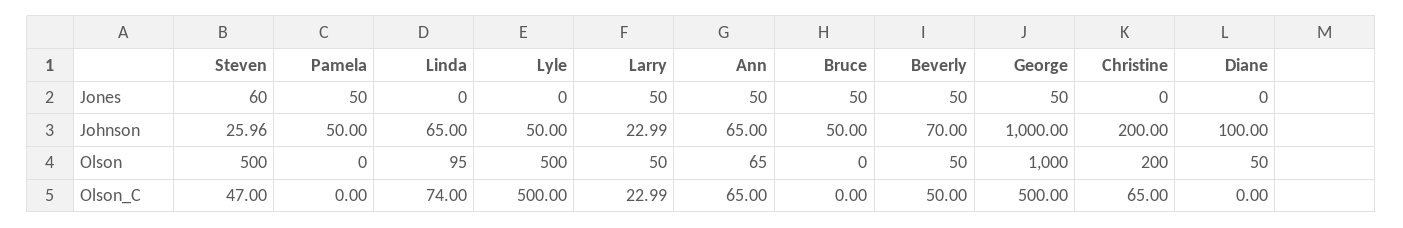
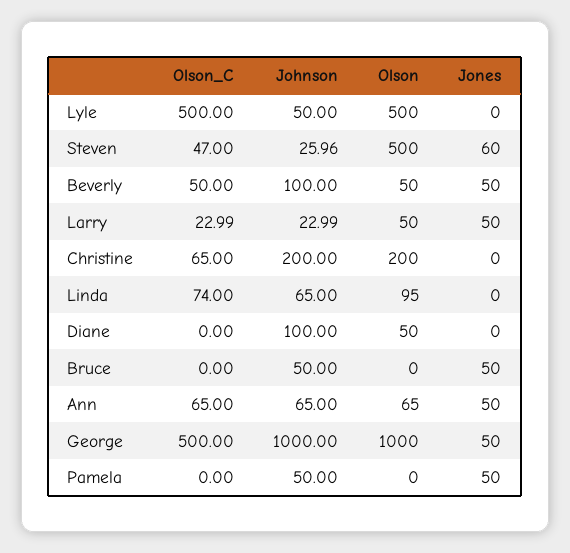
  {
    "Steven": {
      "Jones": 60,
      "Johnson": 25.96,
      "Olson": 500,
      "Olson_C": 47
    },
    "Pamela": {
      "Jones": 50,
      "Johnson": 50,
      "Olson": 0,
      "Olson_C": 0
    },
    "Linda": {
      "Jones": 0,
      "Johnson": 65,
      "Olson": 95,
      "Olson_C": 74
    },
    "Lyle": {
      "Jones": 0,
      "Johnson": 50,
      "Olson": 500,
      "Olson_C": 500
    },
    "Larry": {
      "Jones": 50,
      "Johnson": 22.99,
      "Olson": 50,
      "Olson_C": 22.99
    },
    "Ann": {
      "Jones": 50,
      "Johnson": 65,
      "Olson": 65,
      "Olson_C": 65
    },
    "Bruce": {
      "Jones": 50,
      "Johnson": 50,
      "Olson": 0,
      "Olson_C": 0
    },
    "Beverly": {
      "Jones": 50,
-     "Johnson": 70,
+     "Johnson": 100,
      "Olson": 50,
      "Olson_C": 50
    },
    "George": {
      "Jones": 50,
      "Johnson": 1000,
      "Olson": 1000,
      "Olson_C": 500
    },
    "Christine": {
      "Jones": 0,
      "Johnson": 200,
      "Olson": 200,
      "Olson_C": 65
    },
    "Diane": {
      "Jones": 0,
      "Johnson": 100,
      "Olson": 50,
      "Olson_C": 0
    }
  }

